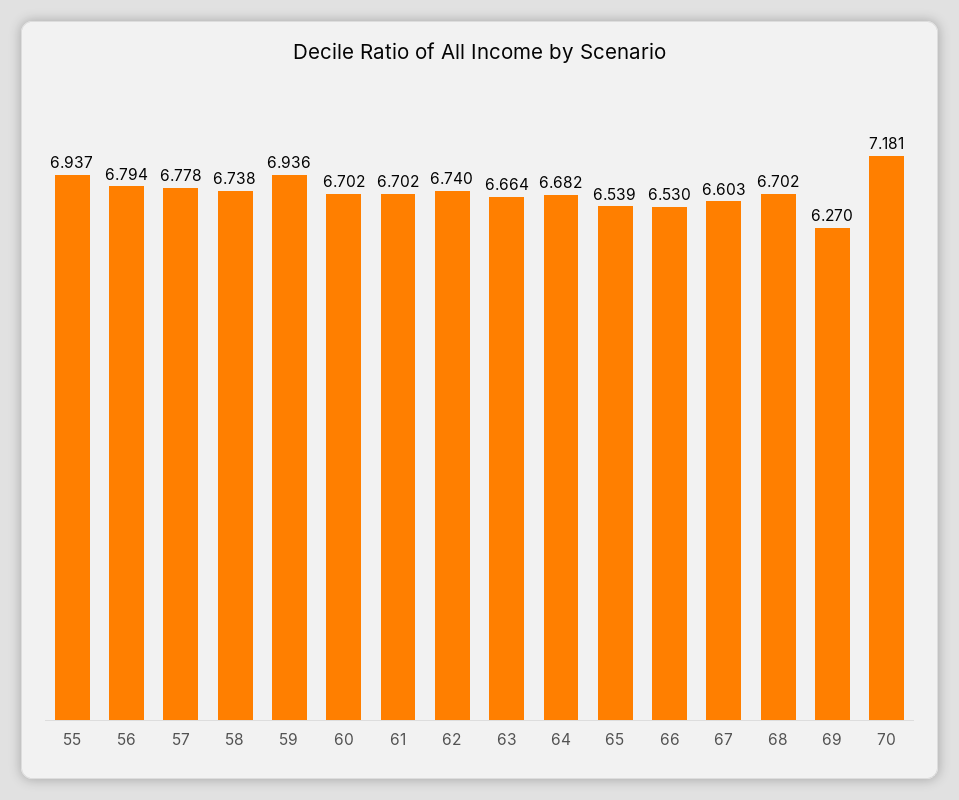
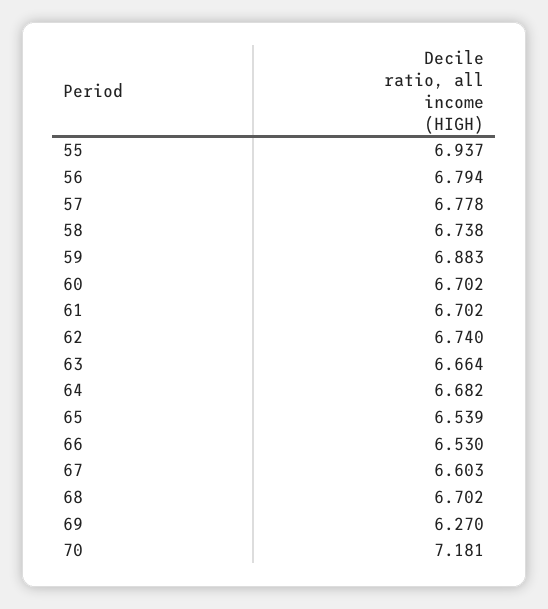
  {
    "55": 6.937,
    "56": 6.794,
    "57": 6.778,
    "58": 6.738,
-   "59": 6.936,
+   "59": 6.883,
    "60": 6.702,
    "61": 6.702,
    "62": 6.74,
    "63": 6.664,
    "64": 6.682,
    "65": 6.539,
    "66": 6.53,
    "67": 6.603,
    "68": 6.702,
    "69": 6.27,
    "70": 7.181
  }

